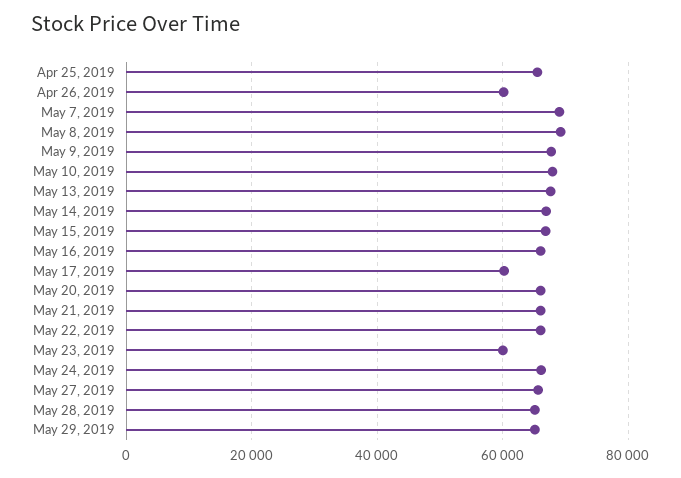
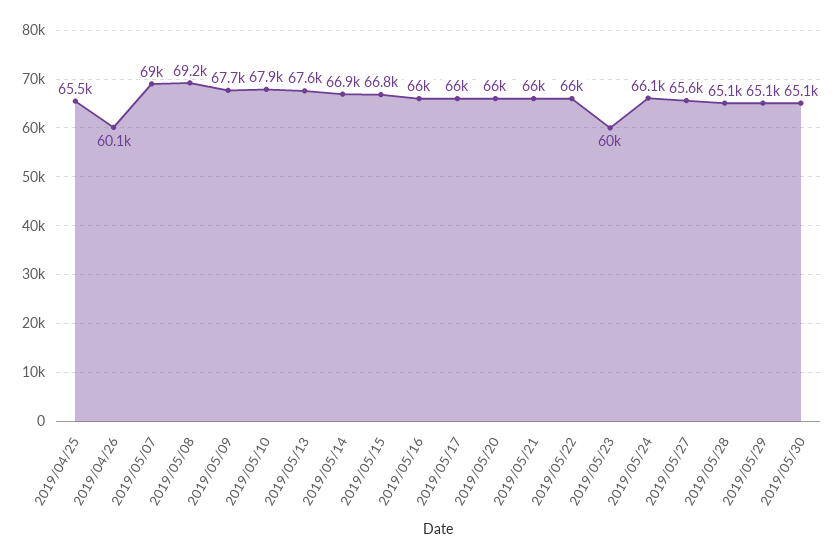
  {
    "Apr 25, 2019": 65500,
    "Apr 26, 2019": 60100,
    "May 7, 2019": 69000,
    "May 8, 2019": 69200,
    "May 9, 2019": 67700,
    "May 10, 2019": 67900,
    "May 13, 2019": 67600,
    "May 14, 2019": 66900,
    "May 15, 2019": 66800,
    "May 16, 2019": 66000,
-   "May 17, 2019": 60000,
+   "May 17, 2019": 66000,
    "May 20, 2019": 66000,
    "May 21, 2019": 66000,
    "May 22, 2019": 66000,
    "May 23, 2019": 60000,
    "May 24, 2019": 66100,
    "May 27, 2019": 65600,
    "May 28, 2019": 65100,
-   "May 29, 2019": 65100
+   "May 29, 2019": 65100,
+   "2019/05/30": 65100
  }

